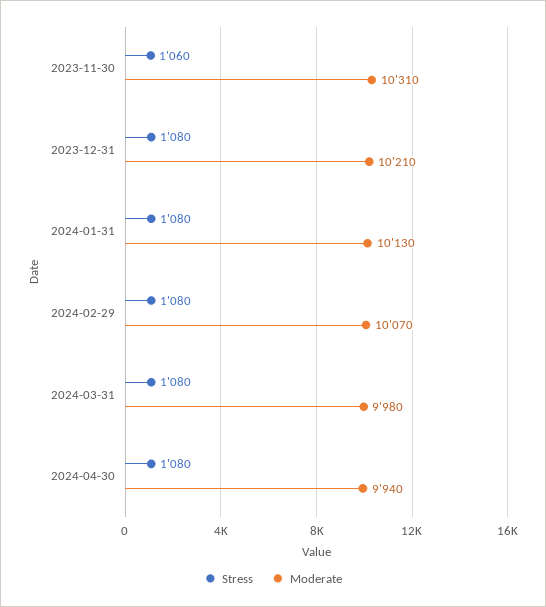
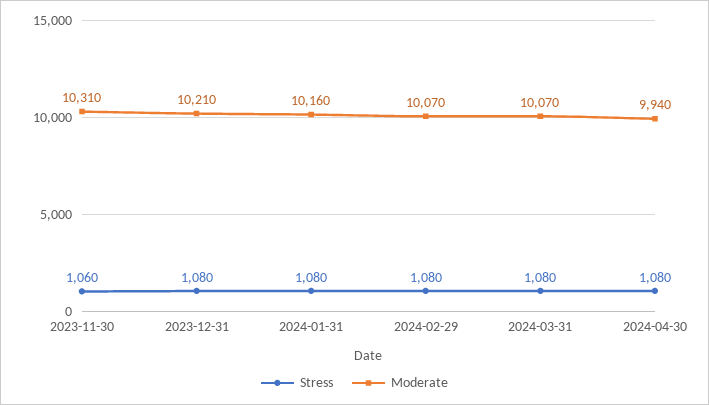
  {
    "Stress": {
      "2023-11-30": 1060,
      "2023-12-31": 1080,
      "2024-01-31": 1080,
      "2024-02-29": 1080,
      "2024-03-31": 1080,
      "2024-04-30": 1080
    },
    "Moderate": {
      "2023-11-30": 10310,
      "2023-12-31": 10210,
-     "2024-01-31": 10130,
+     "2024-01-31": 10160,
      "2024-02-29": 10070,
-     "2024-03-31": 9980,
+     "2024-03-31": 10070,
      "2024-04-30": 9940
    }
  }

